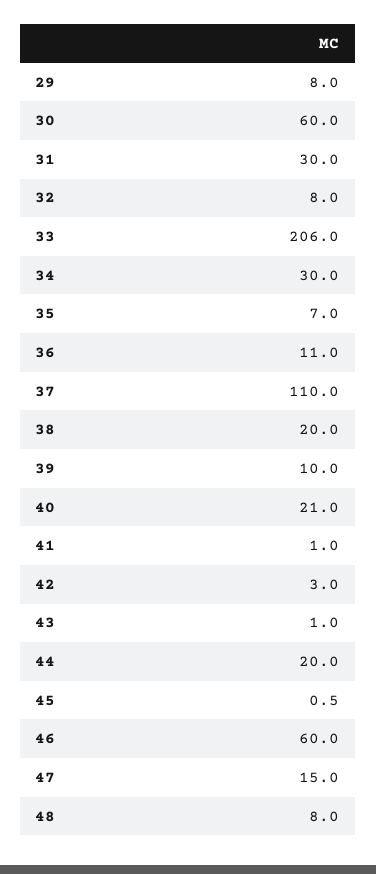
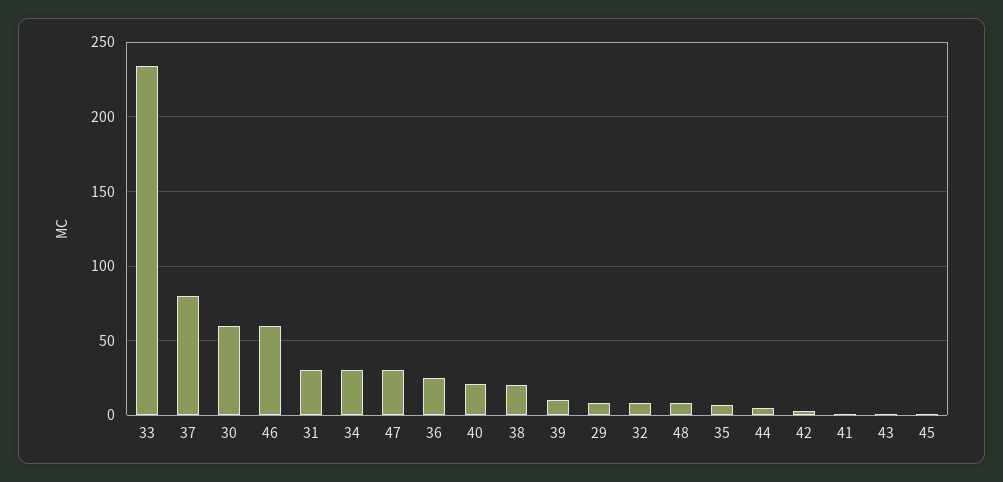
  {
    "29": 8,
    "30": 60,
    "31": 30,
    "32": 8,
-   "33": 206,
+   "33": 235,
    "34": 30,
    "35": 7,
-   "36": 11,
+   "36": 25,
-   "37": 110,
+   "37": 80,
    "38": 20,
    "39": 10,
    "40": 21,
    "41": 1,
    "42": 3,
    "43": 1,
-   "44": 20,
+   "44": 5,
    "45": 0.5,
    "46": 60,
-   "47": 15,
+   "47": 30,
    "48": 8
  }

